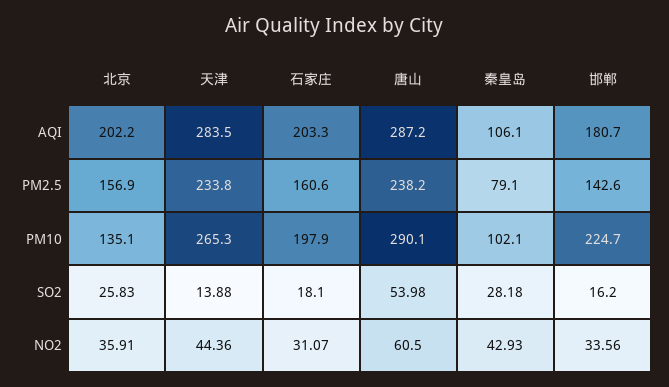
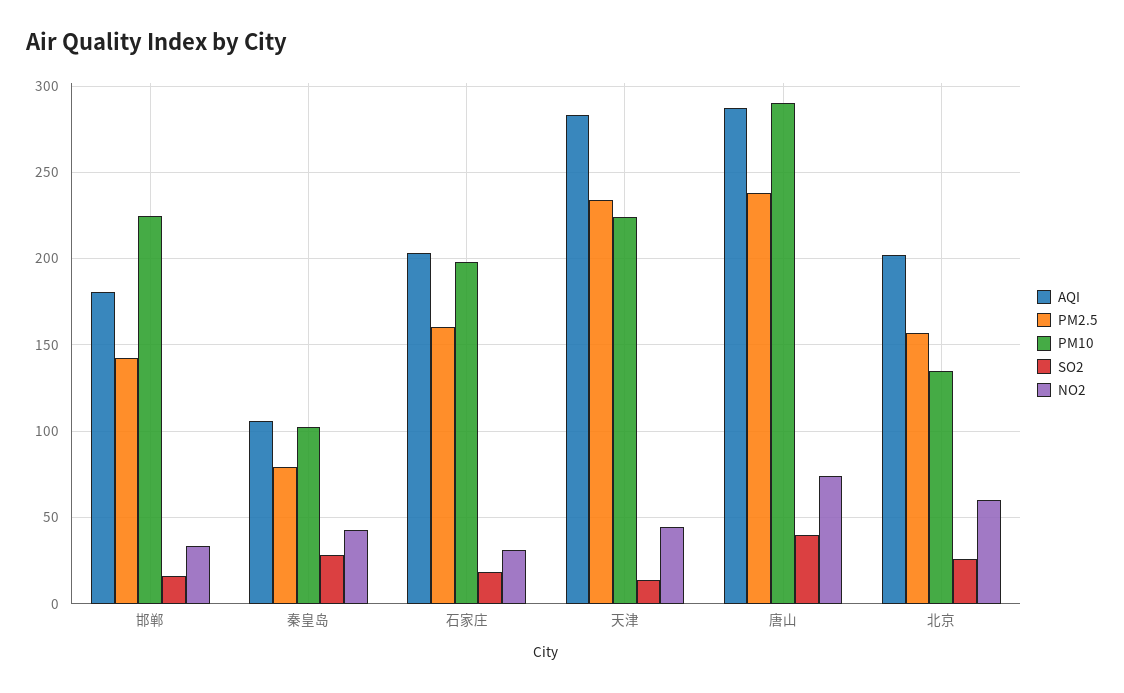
  {
    "AQI": {
      "北京": 202.2,
      "天津": 283.5,
      "石家庄": 203.3,
      "唐山": 287.2,
      "秦皇岛": 106.1,
      "邯郸": 180.7
    },
    "PM2.5": {
      "北京": 156.9,
      "天津": 233.8,
      "石家庄": 160.6,
      "唐山": 238.2,
      "秦皇岛": 79.1,
      "邯郸": 142.6
    },
    "PM10": {
      "北京": 135.1,
-     "天津": 265.3,
+     "天津": 225,
      "石家庄": 197.9,
      "唐山": 290.1,
      "秦皇岛": 102.1,
      "邯郸": 224.7
    },
    "SO2": {
      "北京": 25.83,
      "天津": 13.88,
      "石家庄": 18.1,
-     "唐山": 53.98,
+     "唐山": 40,
      "秦皇岛": 28.18,
      "邯郸": 16.2
    },
    "NO2": {
-     "北京": 35.91,
+     "北京": 60,
      "天津": 44.36,
      "石家庄": 31.07,
-     "唐山": 60.5,
+     "唐山": 75,
      "秦皇岛": 42.93,
      "邯郸": 33.56
    }
  }

